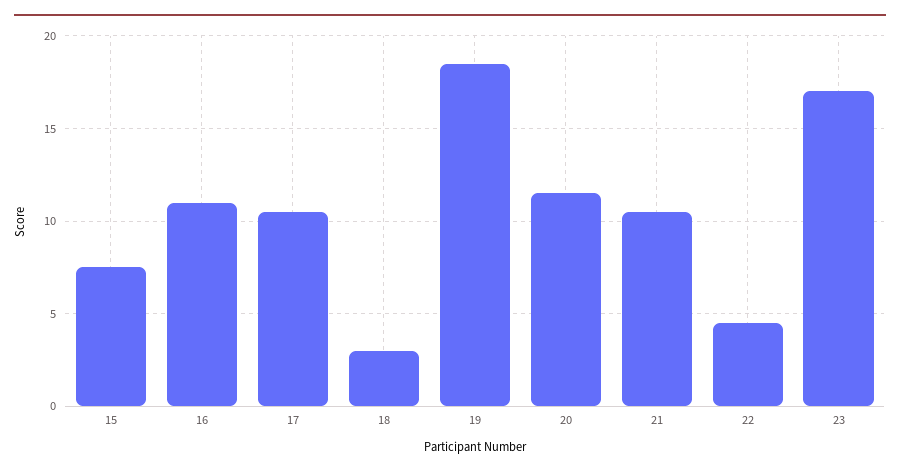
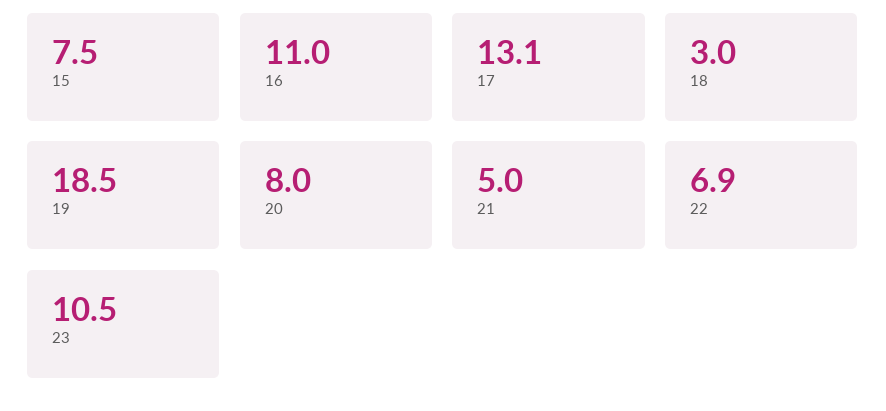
  {
    "15": 7.5,
    "16": 11,
-   "17": 10.5,
+   "17": 13.1,
    "18": 3,
    "19": 18.5,
-   "20": 11.5,
+   "20": 8,
-   "21": 10.5,
+   "21": 5,
-   "22": 4.5,
+   "22": 6.9,
-   "23": 17
+   "23": 10.5
  }

